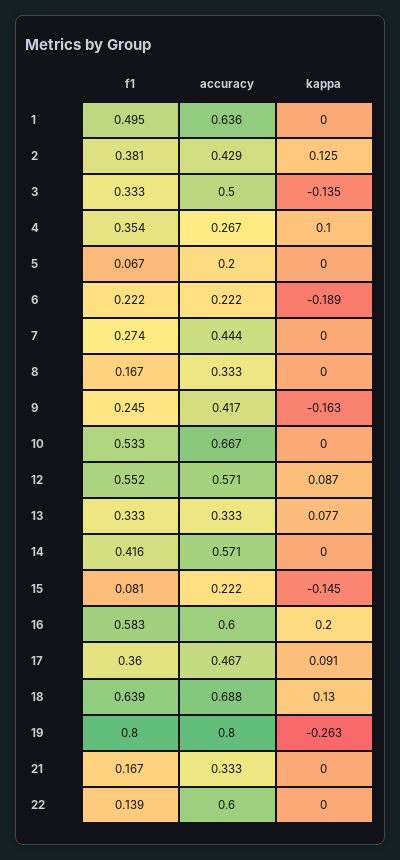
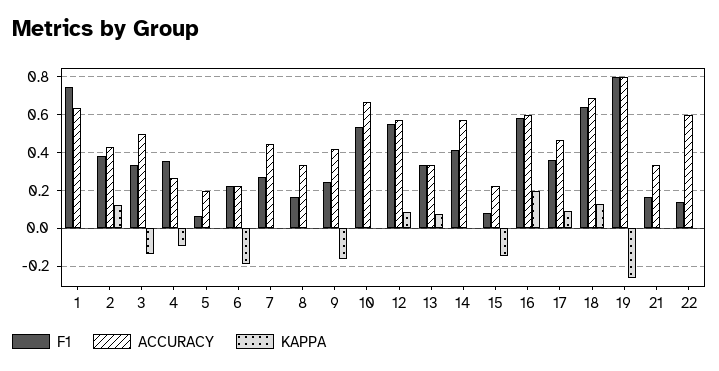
  {
    "f1": {
-     "1": 0.495,
+     "1": 0.75,
      "2": 0.381,
      "3": 0.333,
      "4": 0.354,
      "5": 0.067,
      "6": 0.222,
      "7": 0.274,
      "8": 0.167,
      "9": 0.245,
      "10": 0.533,
      "12": 0.552,
      "13": 0.333,
      "14": 0.416,
      "15": 0.081,
      "16": 0.583,
      "17": 0.36,
      "18": 0.639,
      "19": 0.8,
      "21": 0.167,
      "22": 0.139
    },
    "accuracy": {
      "1": 0.636,
      "2": 0.429,
      "3": 0.5,
      "4": 0.267,
      "5": 0.2,
      "6": 0.222,
      "7": 0.444,
      "8": 0.333,
      "9": 0.417,
      "10": 0.667,
      "12": 0.571,
      "13": 0.333,
      "14": 0.571,
      "15": 0.222,
      "16": 0.6,
      "17": 0.467,
      "18": 0.688,
      "19": 0.8,
      "21": 0.333,
      "22": 0.6
    },
    "kappa": {
      "1": 0,
      "2": 0.125,
      "3": -0.135,
-     "4": 0.1,
+     "4": -0.1,
      "5": 0,
      "6": -0.189,
      "7": 0,
      "8": 0,
      "9": -0.163,
      "10": 0,
      "12": 0.087,
      "13": 0.077,
      "14": 0,
      "15": -0.145,
      "16": 0.2,
      "17": 0.091,
      "18": 0.13,
      "19": -0.263,
      "21": 0,
      "22": 0
    }
  }

